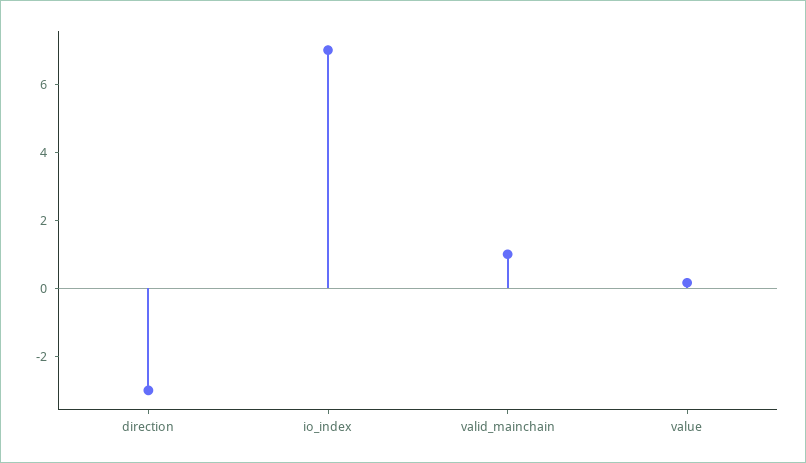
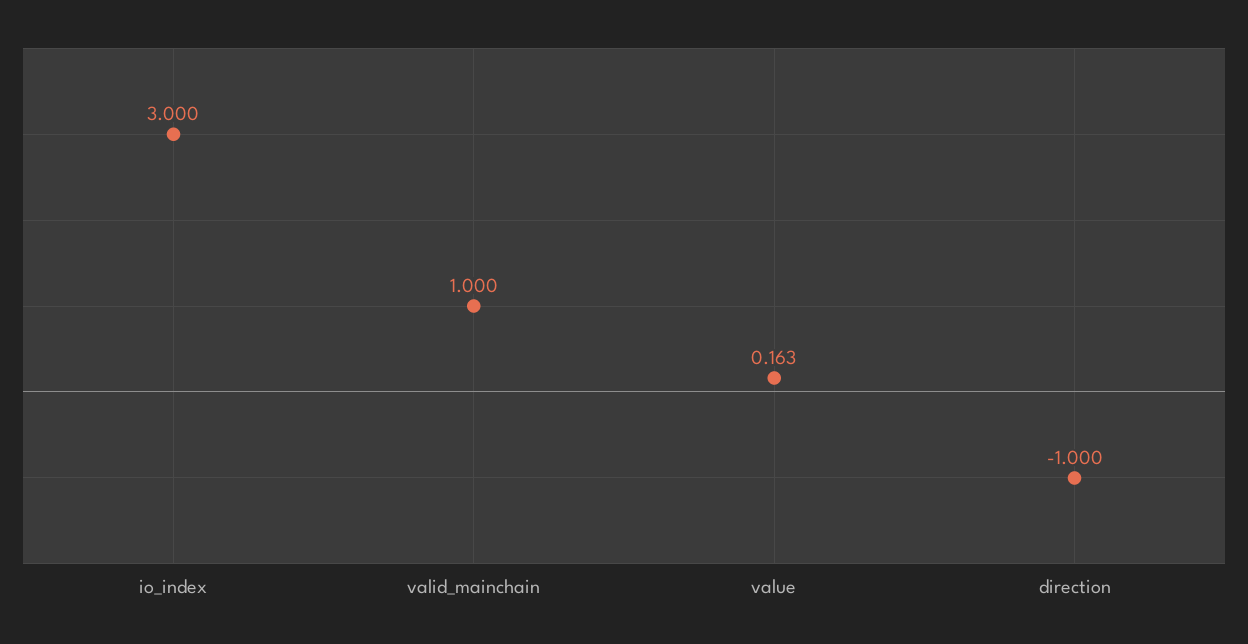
  {
-   "direction": -3,
+   "direction": -1,
-   "io_index": 7,
+   "io_index": 3,
    "valid_mainchain": 1,
    "value": 0.163
  }

